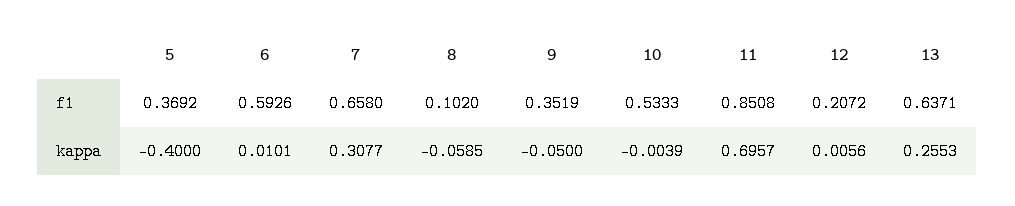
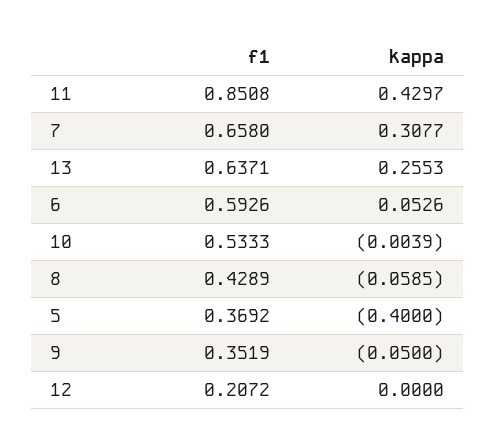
  {
    "5": {
      "f1": 0.3692,
      "kappa": -0.4
    },
    "6": {
      "f1": 0.5926,
-     "kappa": 0.0101
+     "kappa": 0.0526
    },
    "7": {
      "f1": 0.658,
      "kappa": 0.3077
    },
    "8": {
-     "f1": 0.102,
+     "f1": 0.4289,
      "kappa": -0.0585
    },
    "9": {
      "f1": 0.3519,
      "kappa": -0.05
    },
    "10": {
      "f1": 0.5333,
      "kappa": -0.0039
    },
    "11": {
      "f1": 0.8508,
-     "kappa": 0.6957
+     "kappa": 0.4297
    },
    "12": {
      "f1": 0.2072,
-     "kappa": 0.0056
+     "kappa": 0
    },
    "13": {
      "f1": 0.6371,
      "kappa": 0.2553
    }
  }

